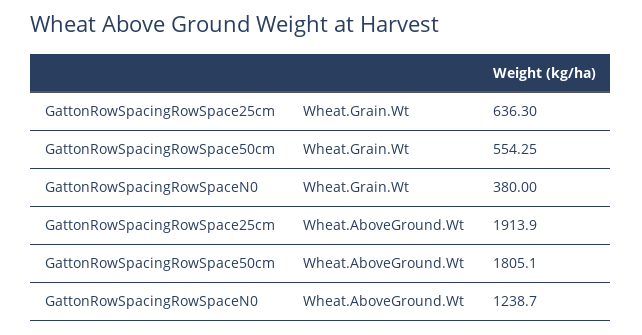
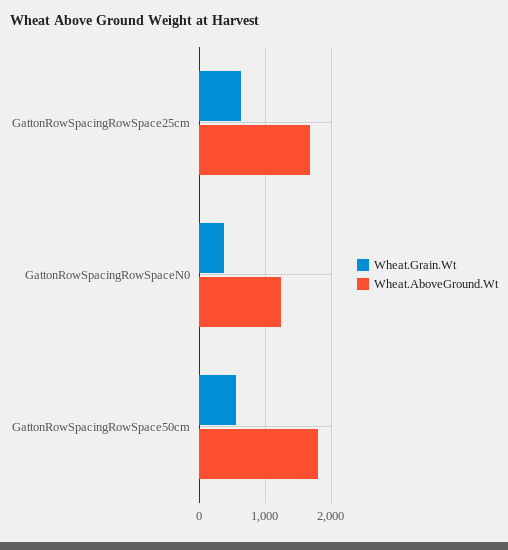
  {
    "Wheat.Grain.Wt": {
      "GattonRowSpacingRowSpace25cm": 636.3,
      "GattonRowSpacingRowSpace50cm": 554.25,
      "GattonRowSpacingRowSpaceN0": 380
    },
    "Wheat.AboveGround.Wt": {
-     "GattonRowSpacingRowSpace25cm": 1913.9,
+     "GattonRowSpacingRowSpace25cm": 1700,
      "GattonRowSpacingRowSpace50cm": 1805.1,
      "GattonRowSpacingRowSpaceN0": 1238.7
    }
  }

